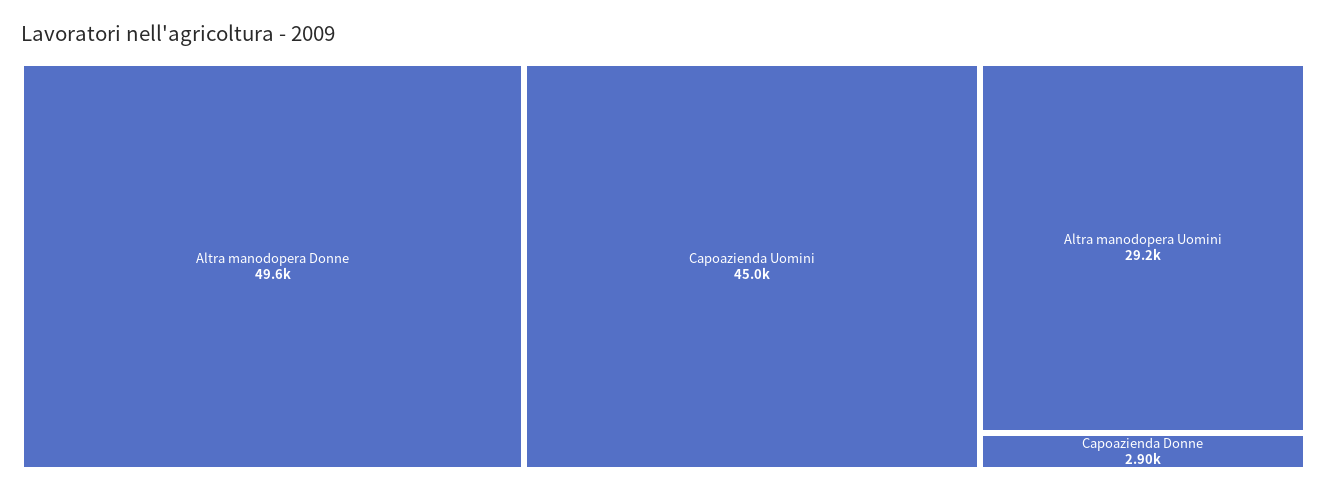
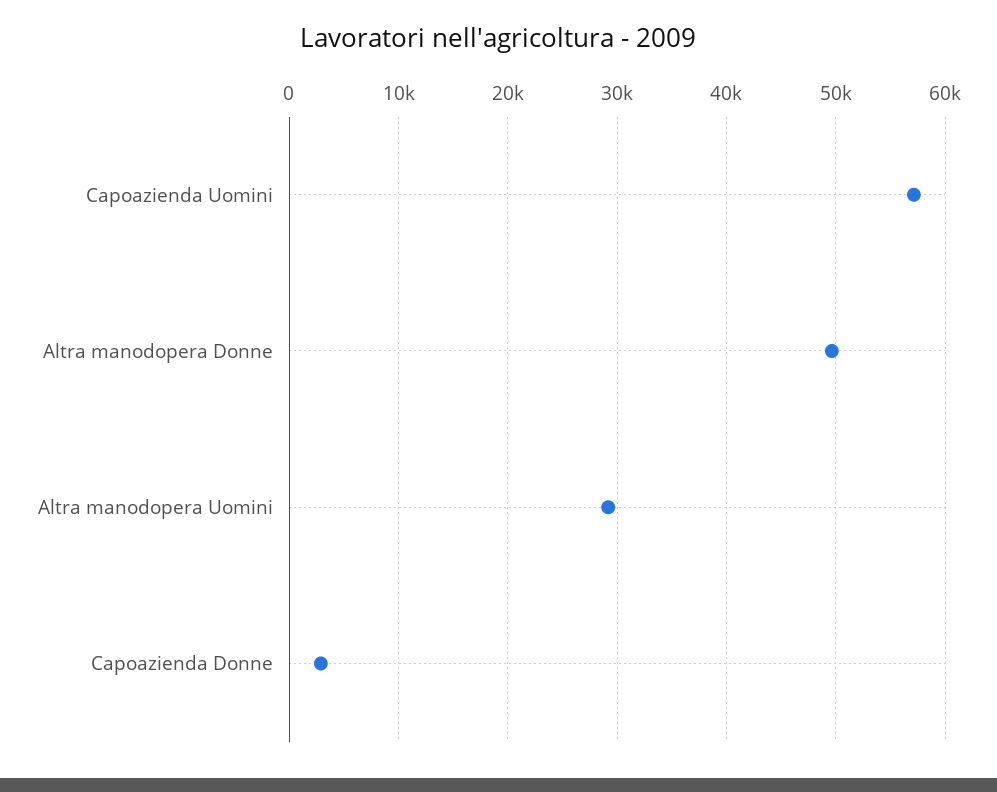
  {
    "Altra manodopera Donne": 49600,
-   "Capoazienda Uomini": 45000,
+   "Capoazienda Uomini": 57000,
    "Altra manodopera Uomini": 29200,
    "Capoazienda Donne": 2900
  }

